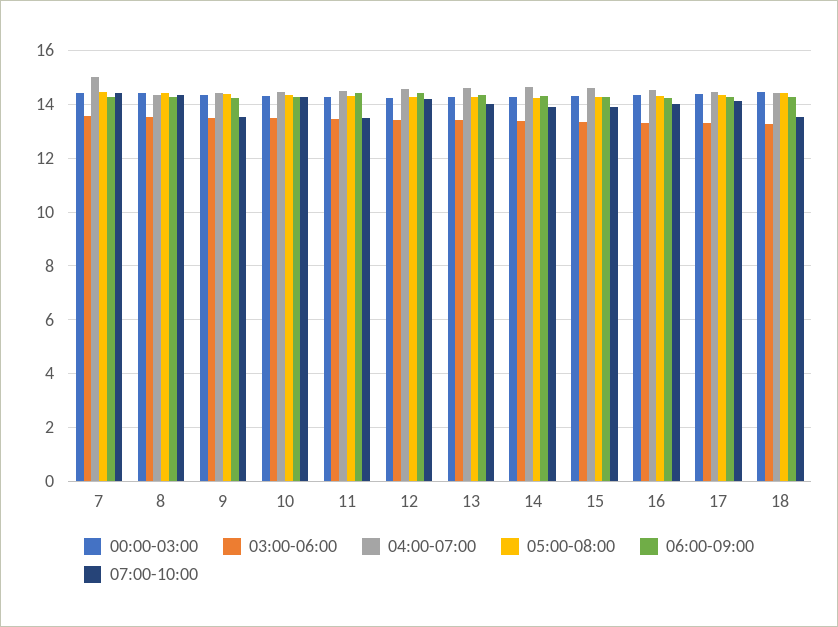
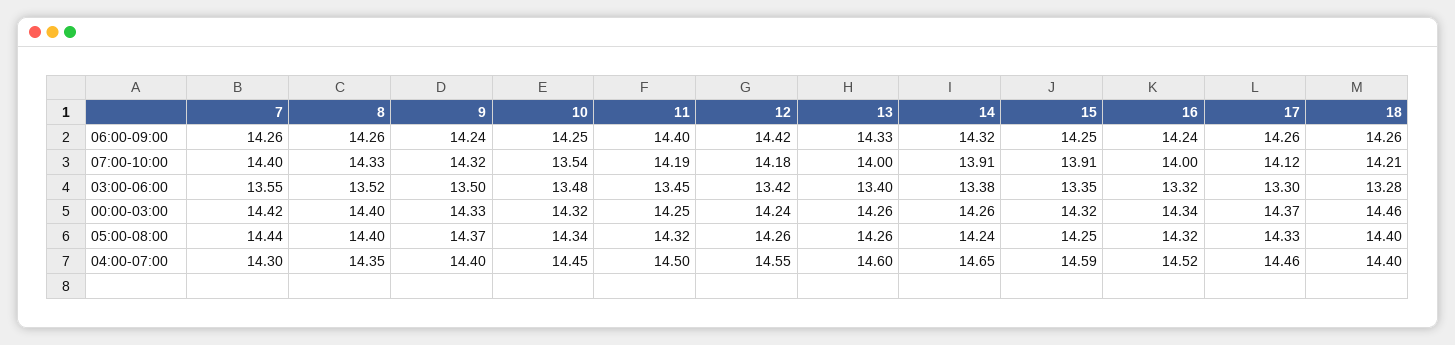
  {
    "00:00-03:00": {
      "7": 14.42,
      "8": 14.4,
      "9": 14.33,
      "10": 14.32,
      "11": 14.25,
      "12": 14.24,
      "13": 14.26,
      "14": 14.26,
      "15": 14.32,
      "16": 14.34,
      "17": 14.37,
      "18": 14.46
    },
    "03:00-06:00": {
      "7": 13.55,
      "8": 13.52,
      "9": 13.5,
      "10": 13.48,
      "11": 13.45,
      "12": 13.42,
      "13": 13.4,
      "14": 13.38,
      "15": 13.35,
      "16": 13.32,
      "17": 13.3,
      "18": 13.28
    },
    "04:00-07:00": {
-     "7": 15,
+     "7": 14.3,
      "8": 14.35,
      "9": 14.4,
      "10": 14.45,
      "11": 14.5,
      "12": 14.55,
      "13": 14.6,
      "14": 14.65,
      "15": 14.59,
      "16": 14.52,
      "17": 14.46,
      "18": 14.4
    },
    "05:00-08:00": {
      "7": 14.44,
      "8": 14.4,
      "9": 14.37,
      "10": 14.34,
      "11": 14.32,
      "12": 14.26,
      "13": 14.26,
      "14": 14.24,
      "15": 14.25,
      "16": 14.32,
      "17": 14.33,
      "18": 14.4
    },
    "06:00-09:00": {
      "7": 14.26,
      "8": 14.26,
      "9": 14.24,
      "10": 14.25,
      "11": 14.4,
      "12": 14.42,
      "13": 14.33,
      "14": 14.32,
      "15": 14.25,
      "16": 14.24,
      "17": 14.26,
      "18": 14.26
    },
    "07:00-10:00": {
      "7": 14.4,
      "8": 14.33,
-     "9": 13.5,
+     "9": 14.32,
-     "10": 14.25,
+     "10": 13.54,
-     "11": 13.5,
+     "11": 14.19,
      "12": 14.18,
      "13": 14,
      "14": 13.91,
      "15": 13.91,
      "16": 14,
      "17": 14.12,
-     "18": 13.5
+     "18": 14.21
    }
  }

